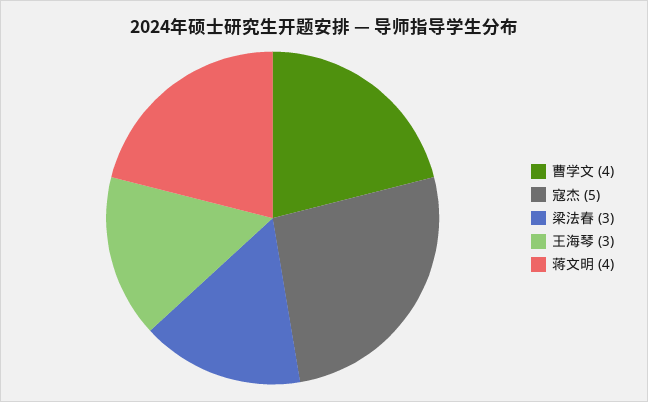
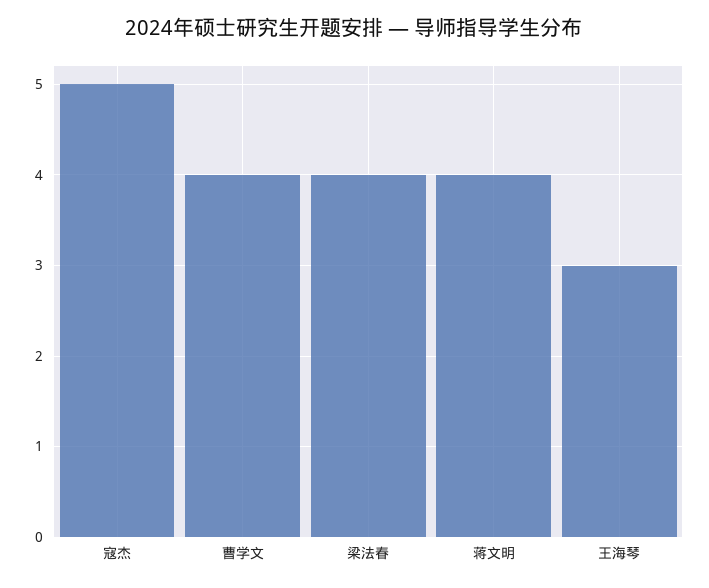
  {
    "曹学文": 4,
    "寇杰": 5,
-   "梁法春": 3,
+   "梁法春": 4,
    "王海琴": 3,
    "蒋文明": 4
  }

